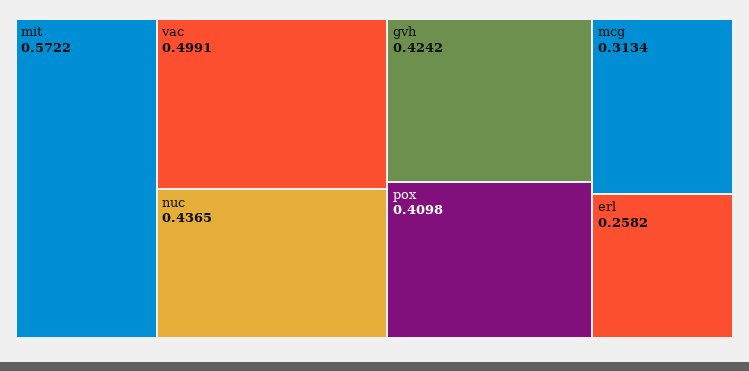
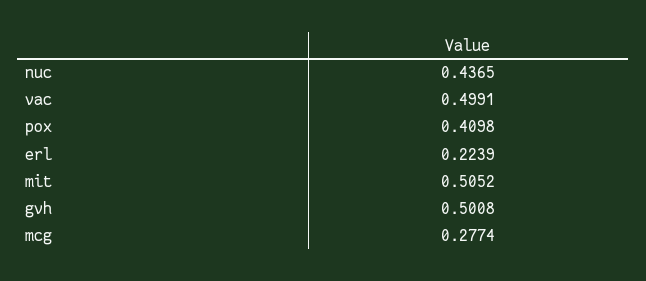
  {
-   "mit": 0.5722,
+   "mit": 0.5052,
    "vac": 0.4991,
    "nuc": 0.4365,
-   "gvh": 0.4242,
+   "gvh": 0.5008,
    "pox": 0.4098,
-   "mcg": 0.3134,
+   "mcg": 0.2774,
-   "erl": 0.2582
+   "erl": 0.2239
  }

